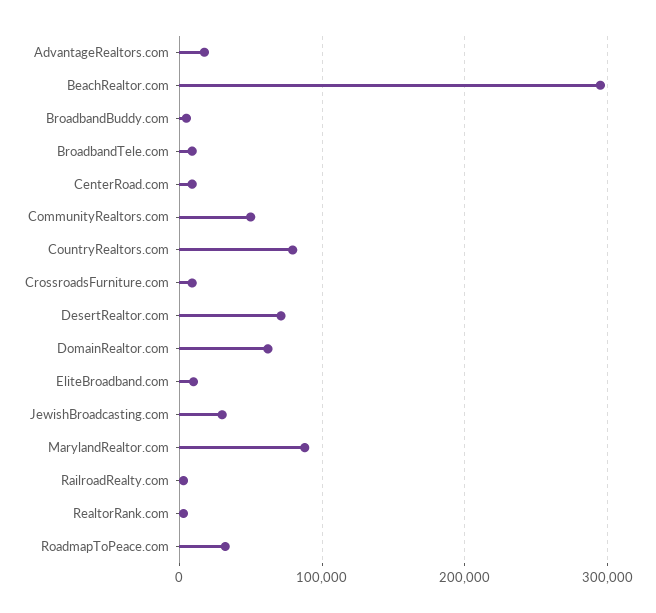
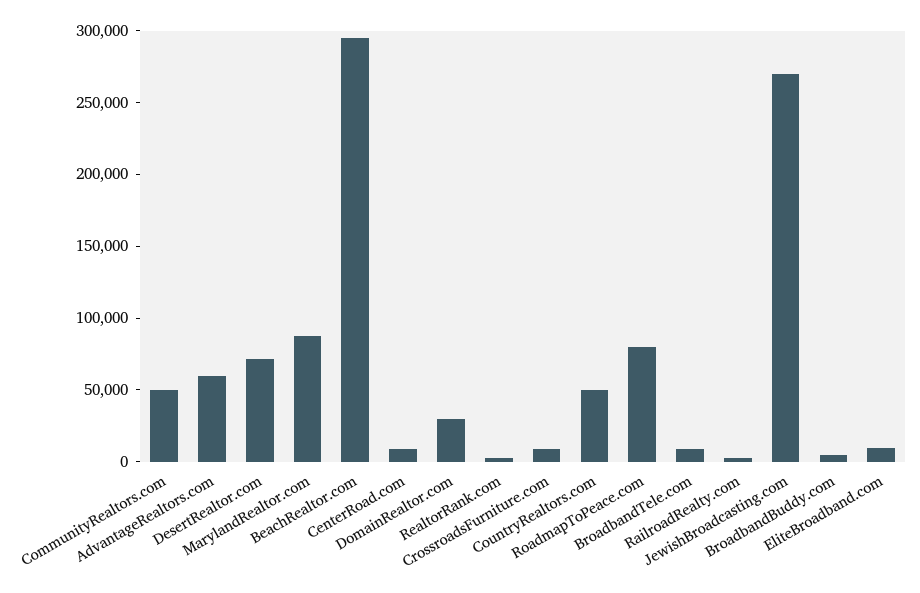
  {
-   "AdvantageRealtors.com": 20000,
+   "AdvantageRealtors.com": 60000,
    "BeachRealtor.com": 290000,
    "BroadbandBuddy.com": 0,
    "BroadbandTele.com": 10000,
    "CenterRoad.com": 10000,
    "CommunityRealtors.com": 50000,
-   "CountryRealtors.com": 80000,
+   "CountryRealtors.com": 50000,
    "CrossroadsFurniture.com": 10000,
    "DesertRealtor.com": 70000,
-   "DomainRealtor.com": 60000,
+   "DomainRealtor.com": 30000,
    "EliteBroadband.com": 10000,
-   "JewishBroadcasting.com": 30000,
+   "JewishBroadcasting.com": 270000,
    "MarylandRealtor.com": 90000,
    "RailroadRealty.com": 0,
    "RealtorRank.com": 0,
-   "RoadmapToPeace.com": 30000
+   "RoadmapToPeace.com": 80000
  }

